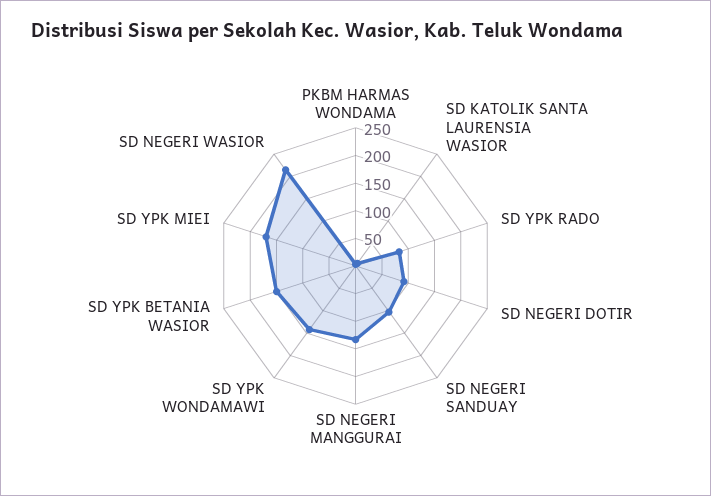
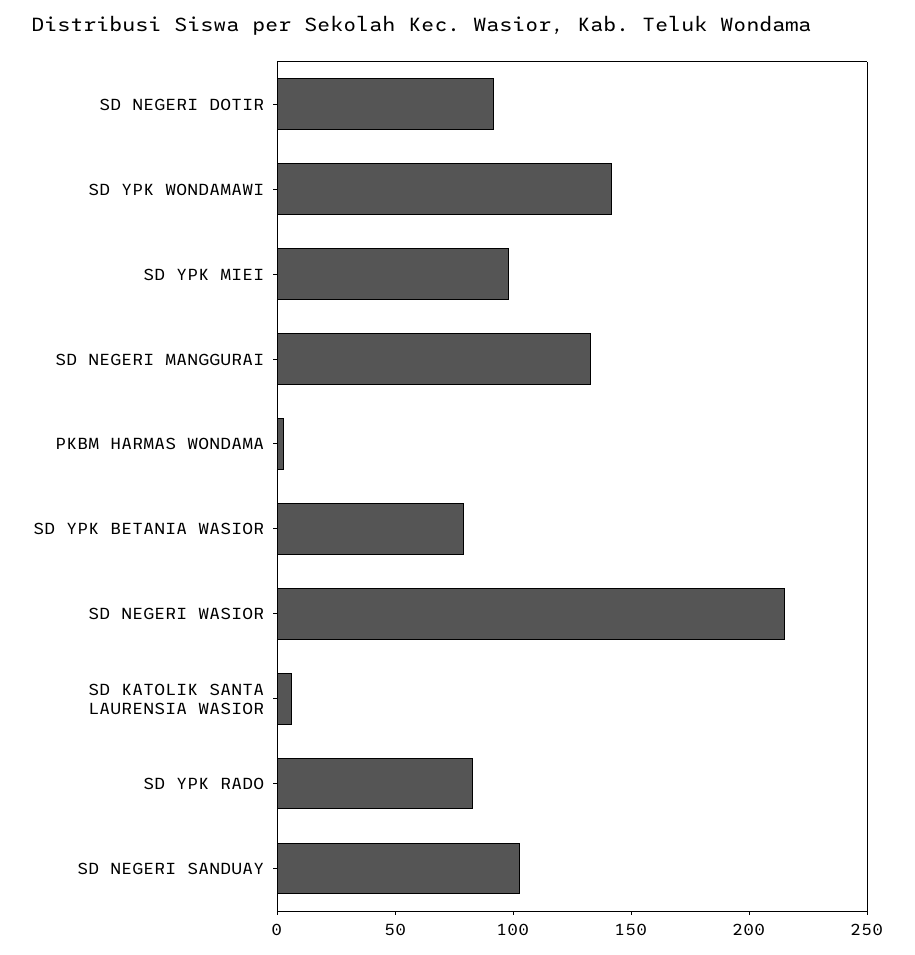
  {
    "PKBM HARMAS WONDAMA": 0,
    "SD KATOLIK SANTA LAURENSIA WASIOR": 10,
    "SD YPK RADO": 80,
    "SD NEGERI DOTIR": 90,
    "SD NEGERI SANDUAY": 100,
    "SD NEGERI MANGGURAI": 130,
    "SD YPK WONDAMAWI": 140,
-   "SD YPK BETANIA WASIOR": 150,
+   "SD YPK BETANIA WASIOR": 80,
-   "SD YPK MIEI": 175,
+   "SD YPK MIEI": 100,
    "SD NEGERI WASIOR": 220
  }

